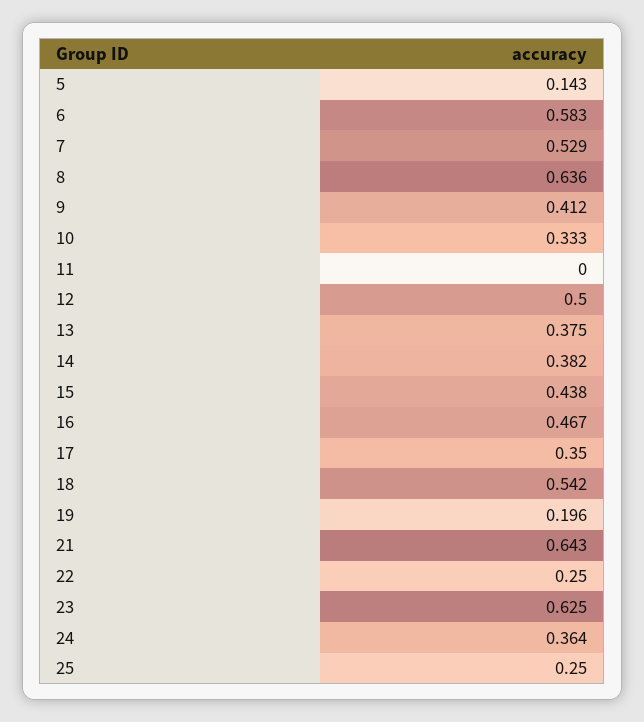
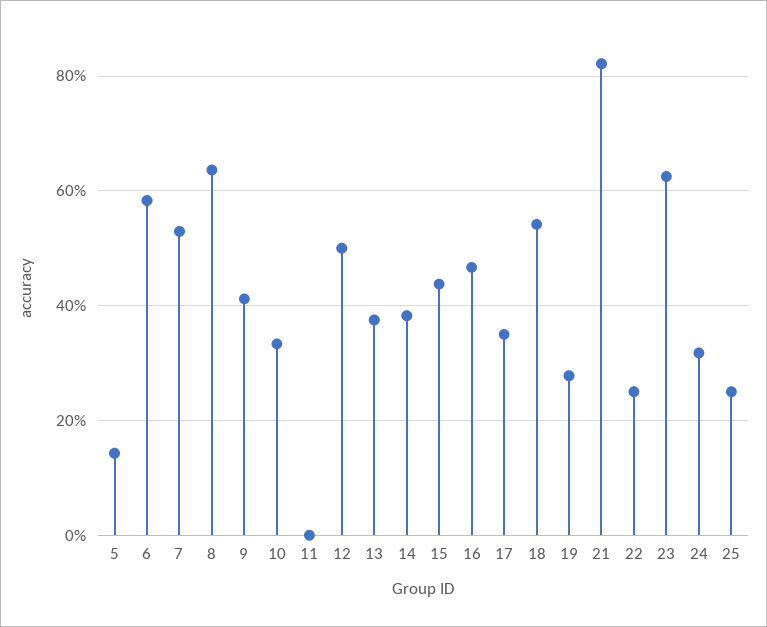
  {
    "5": 0.143,
    "6": 0.583,
    "7": 0.529,
    "8": 0.636,
    "9": 0.412,
    "10": 0.333,
    "11": 0,
    "12": 0.5,
    "13": 0.375,
    "14": 0.382,
    "15": 0.438,
    "16": 0.467,
    "17": 0.35,
    "18": 0.542,
-   "19": 0.196,
+   "19": 0.28,
-   "21": 0.643,
+   "21": 0.82,
    "22": 0.25,
    "23": 0.625,
-   "24": 0.364,
+   "24": 0.32,
    "25": 0.25
  }

